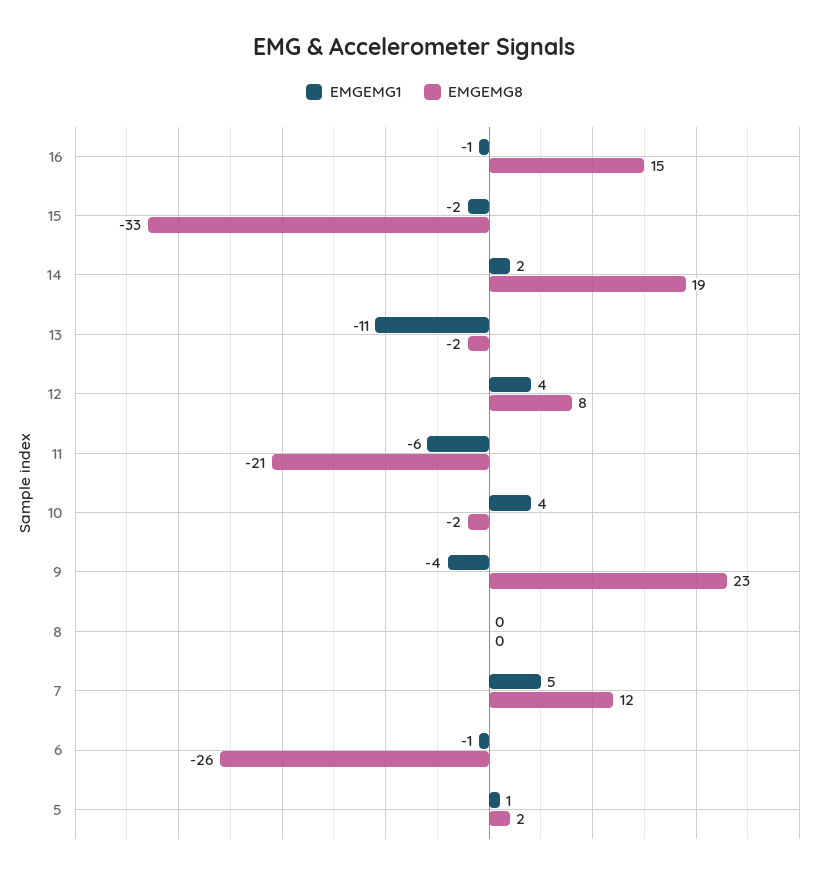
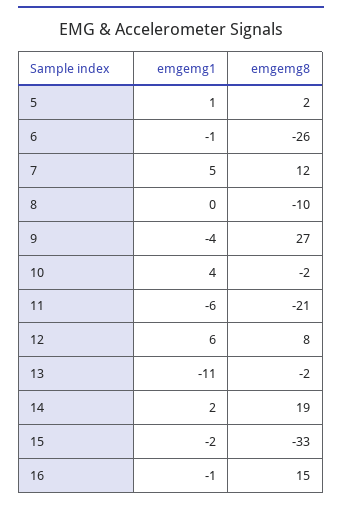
  {
    "EMGEMG1": {
      "16": -1,
      "15": -2,
      "14": 2,
      "13": -11,
-     "12": 4,
+     "12": 6,
      "11": -6,
      "10": 4,
      "9": -4,
      "8": 0,
      "7": 5,
      "6": -1,
      "5": 1
    },
    "EMGEMG8": {
      "16": 15,
      "15": -33,
      "14": 19,
      "13": -2,
      "12": 8,
      "11": -21,
      "10": -2,
-     "9": 23,
+     "9": 27,
-     "8": 0,
+     "8": -10,
      "7": 12,
      "6": -26,
      "5": 2
    }
  }

